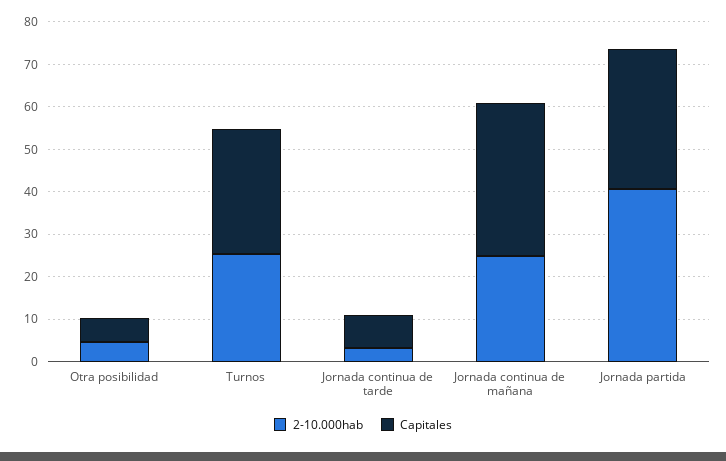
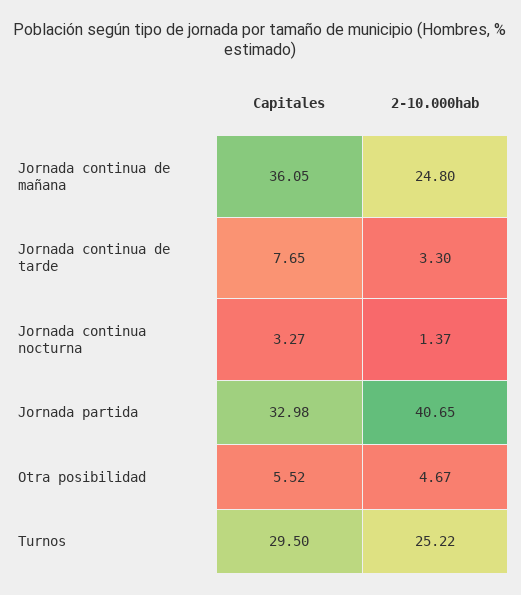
  {
    "2-10.000hab": {
      "Otra posibilidad": 4.67,
      "Turnos": 25.22,
      "Jornada continua de tarde": 3.3,
      "Jornada continua de mañana": 24.8,
-     "Jornada partida": 40.65
+     "Jornada partida": 40.65,
+     "Jornada continua nocturna": 1.37
    },
    "Capitales": {
      "Otra posibilidad": 5.52,
      "Turnos": 29.5,
      "Jornada continua de tarde": 7.65,
      "Jornada continua de mañana": 36.05,
-     "Jornada partida": 32.98
+     "Jornada partida": 32.98,
+     "Jornada continua nocturna": 3.27
    }
  }

